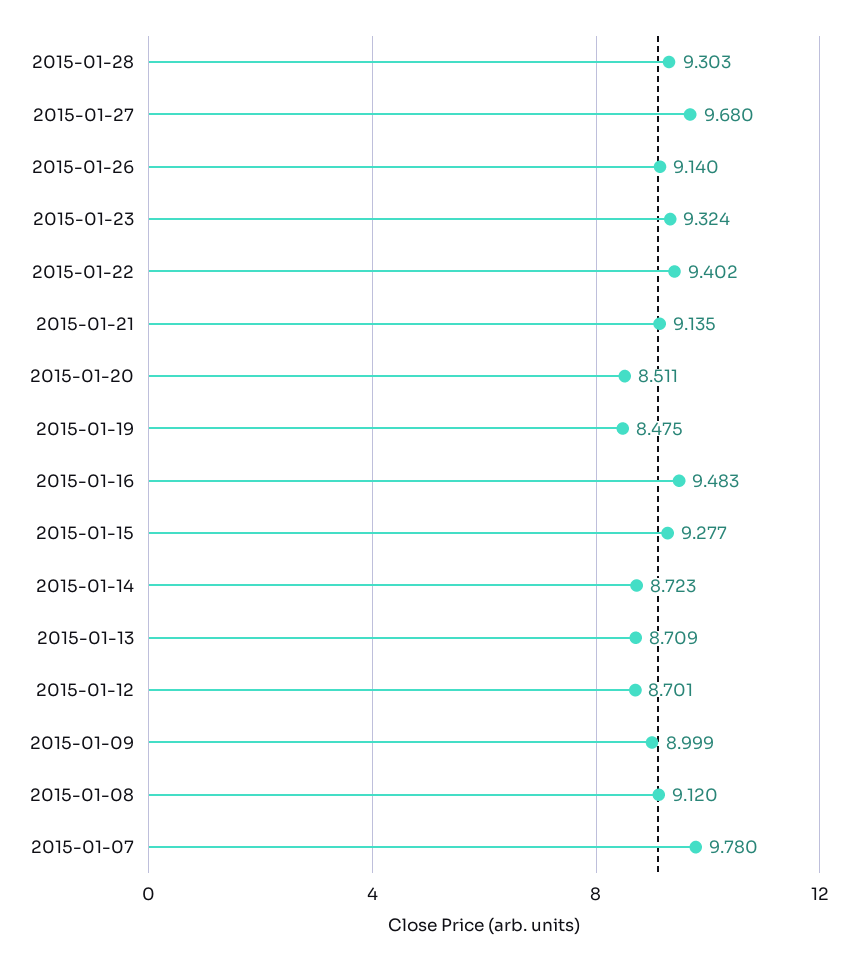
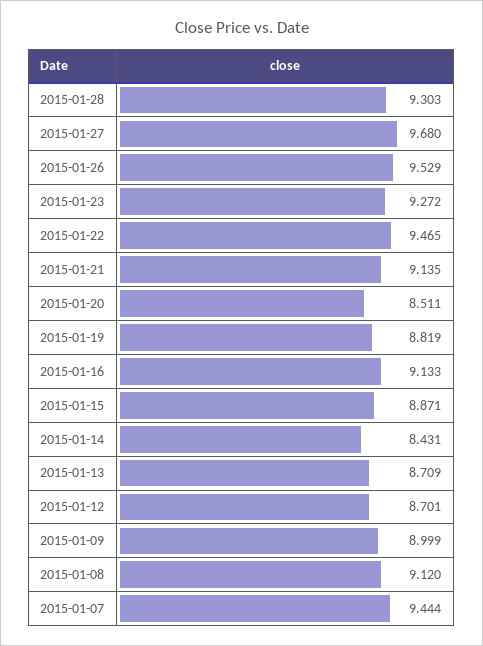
  {
    "2015-01-28": 9.303,
    "2015-01-27": 9.68,
-   "2015-01-26": 9.14,
+   "2015-01-26": 9.529,
-   "2015-01-23": 9.324,
+   "2015-01-23": 9.272,
-   "2015-01-22": 9.402,
+   "2015-01-22": 9.465,
    "2015-01-21": 9.135,
    "2015-01-20": 8.511,
-   "2015-01-19": 8.475,
+   "2015-01-19": 8.819,
-   "2015-01-16": 9.483,
+   "2015-01-16": 9.133,
-   "2015-01-15": 9.277,
+   "2015-01-15": 8.871,
-   "2015-01-14": 8.723,
+   "2015-01-14": 8.431,
    "2015-01-13": 8.709,
    "2015-01-12": 8.701,
    "2015-01-09": 8.999,
    "2015-01-08": 9.12,
-   "2015-01-07": 9.78
+   "2015-01-07": 9.444
  }

